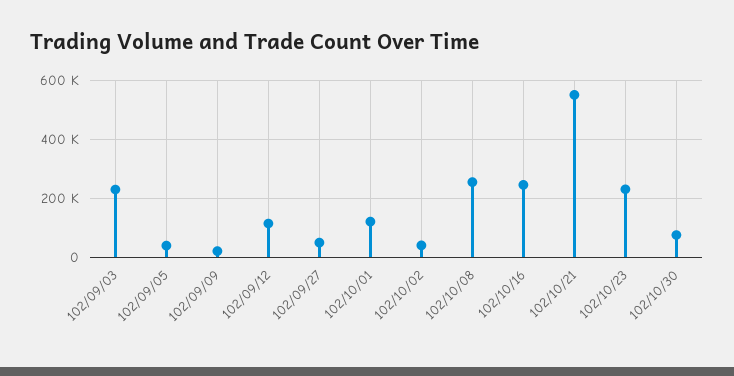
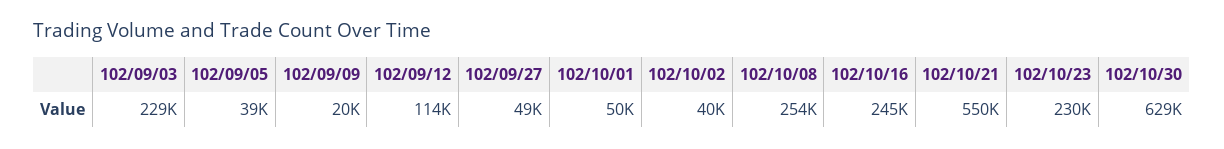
  {
    "102/09/03": 229000,
    "102/09/05": 39000,
    "102/09/09": 20000,
    "102/09/12": 114000,
    "102/09/27": 49000,
-   "102/10/01": 125000,
+   "102/10/01": 50000,
    "102/10/02": 40000,
    "102/10/08": 254000,
    "102/10/16": 245000,
    "102/10/21": 550000,
    "102/10/23": 230000,
-   "102/10/30": 75000
+   "102/10/30": 629000
  }

